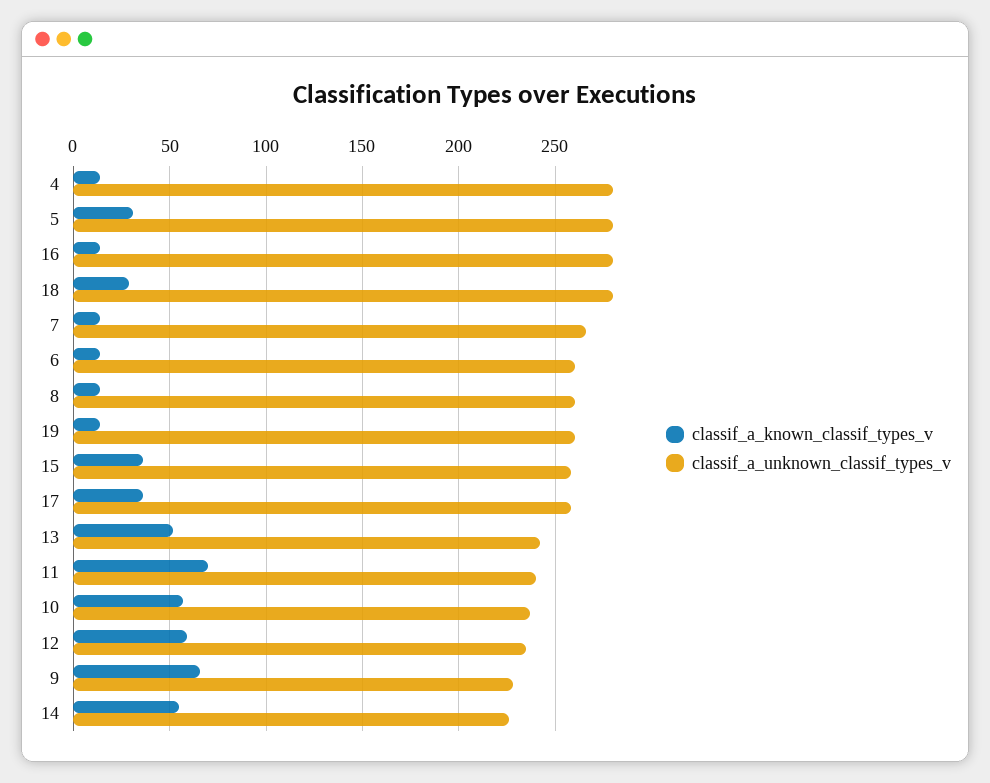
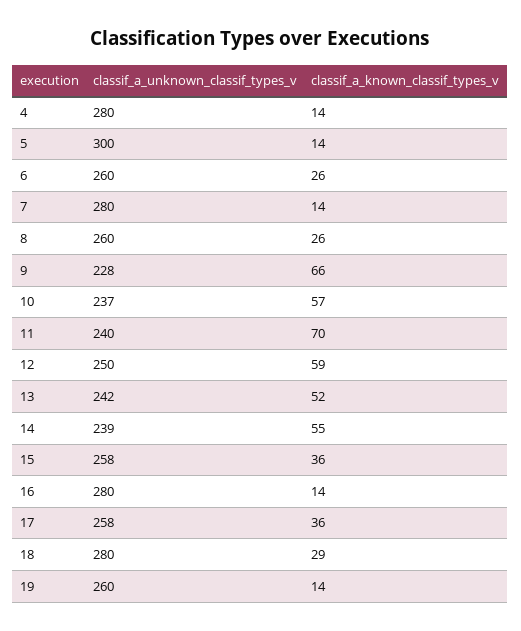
  {
    "classif_a_known_classif_types_v": {
      "4": 14,
-     "5": 30,
+     "5": 14,
      "16": 14,
      "18": 29,
      "7": 14,
-     "6": 15,
+     "6": 26,
-     "8": 15,
+     "8": 26,
      "19": 14,
      "15": 36,
      "17": 36,
      "13": 52,
      "11": 70,
      "10": 57,
      "12": 59,
      "9": 66,
      "14": 55
    },
    "classif_a_unknown_classif_types_v": {
      "4": 280,
-     "5": 280,
+     "5": 300,
      "16": 280,
      "18": 280,
-     "7": 265,
+     "7": 280,
      "6": 260,
      "8": 260,
      "19": 260,
      "15": 258,
      "17": 258,
      "13": 242,
      "11": 240,
      "10": 237,
-     "12": 235,
+     "12": 250,
      "9": 228,
-     "14": 225
+     "14": 239
    }
  }

